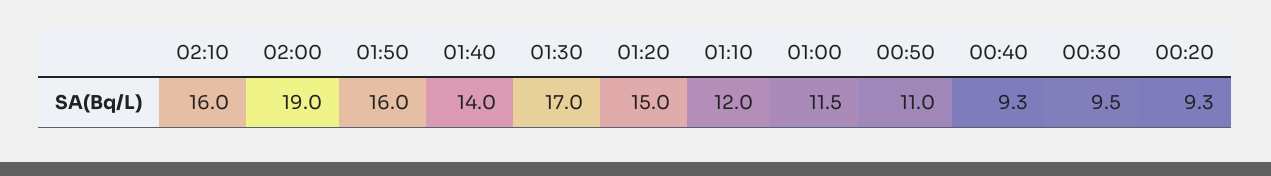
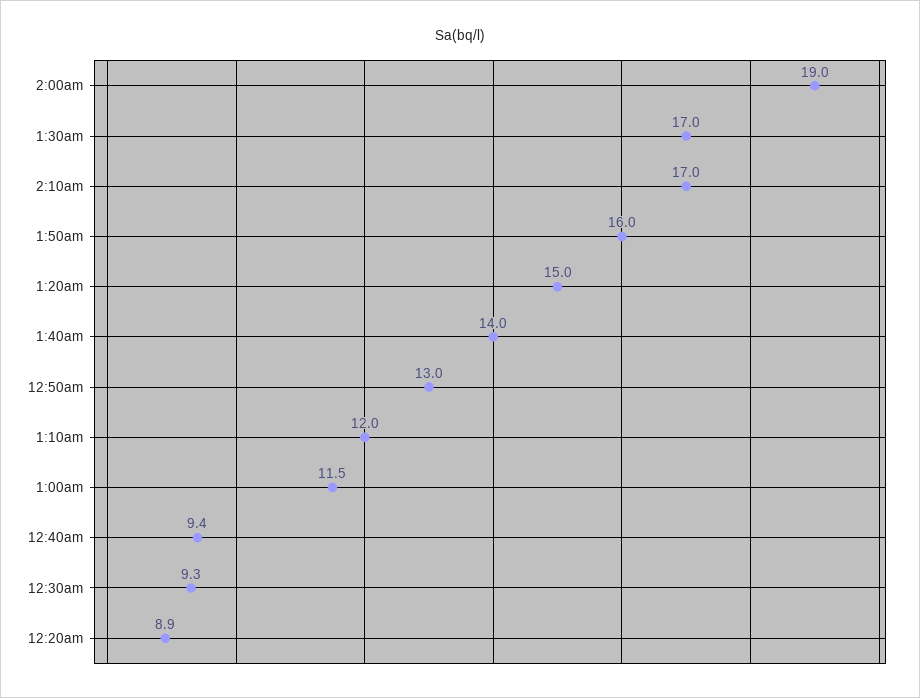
  {
-   "02:10": 16,
+   "02:10": 17,
    "02:00": 19,
    "01:50": 16,
    "01:40": 14,
    "01:30": 17,
    "01:20": 15,
    "01:10": 12,
    "01:00": 11.5,
-   "00:50": 11,
+   "00:50": 13,
-   "00:40": 9.3,
+   "00:40": 9.4,
-   "00:30": 9.5,
+   "00:30": 9.3,
-   "00:20": 9.3
+   "00:20": 8.9
  }

